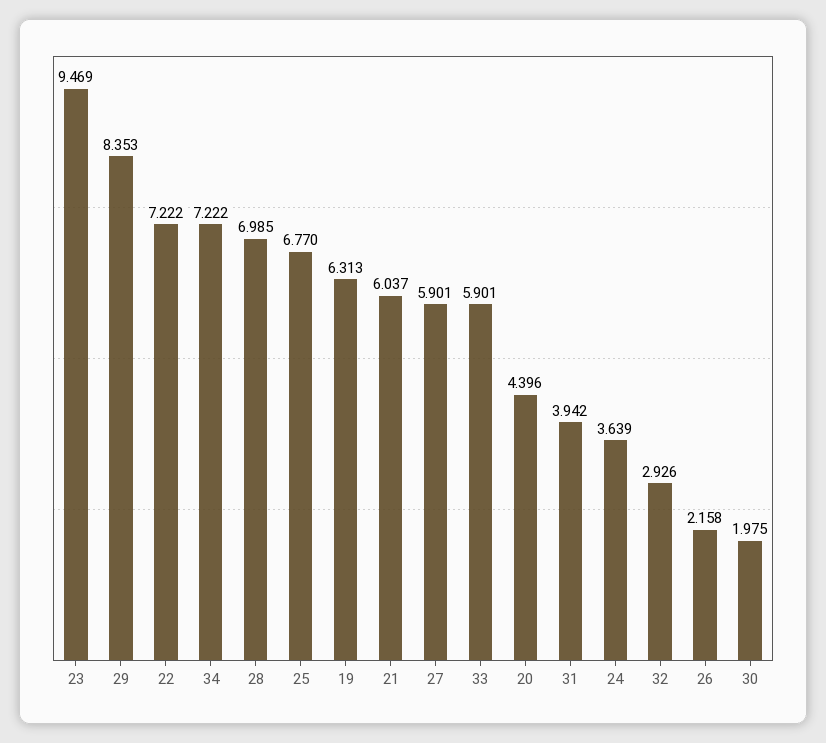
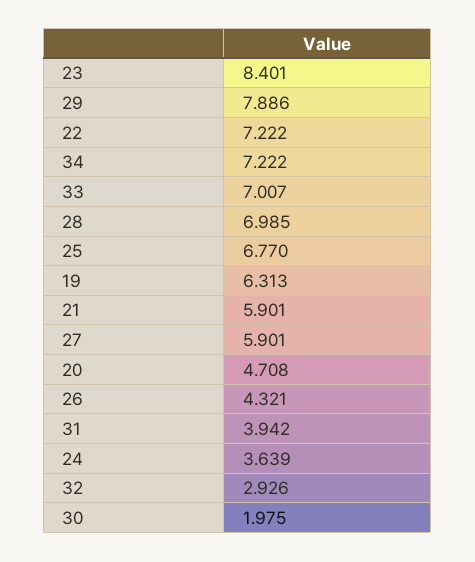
  {
-   "23": 9.469,
+   "23": 8.401,
-   "29": 8.353,
+   "29": 7.886,
    "22": 7.222,
    "34": 7.222,
    "28": 6.985,
    "25": 6.77,
    "19": 6.313,
-   "21": 6.037,
+   "21": 5.901,
    "27": 5.901,
-   "33": 5.901,
+   "33": 7.007,
-   "20": 4.396,
+   "20": 4.708,
    "31": 3.942,
    "24": 3.639,
    "32": 2.926,
-   "26": 2.158,
+   "26": 4.321,
    "30": 1.975
  }

